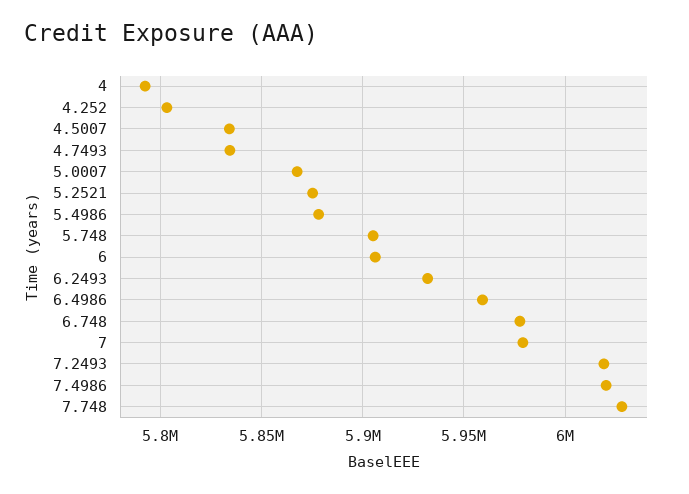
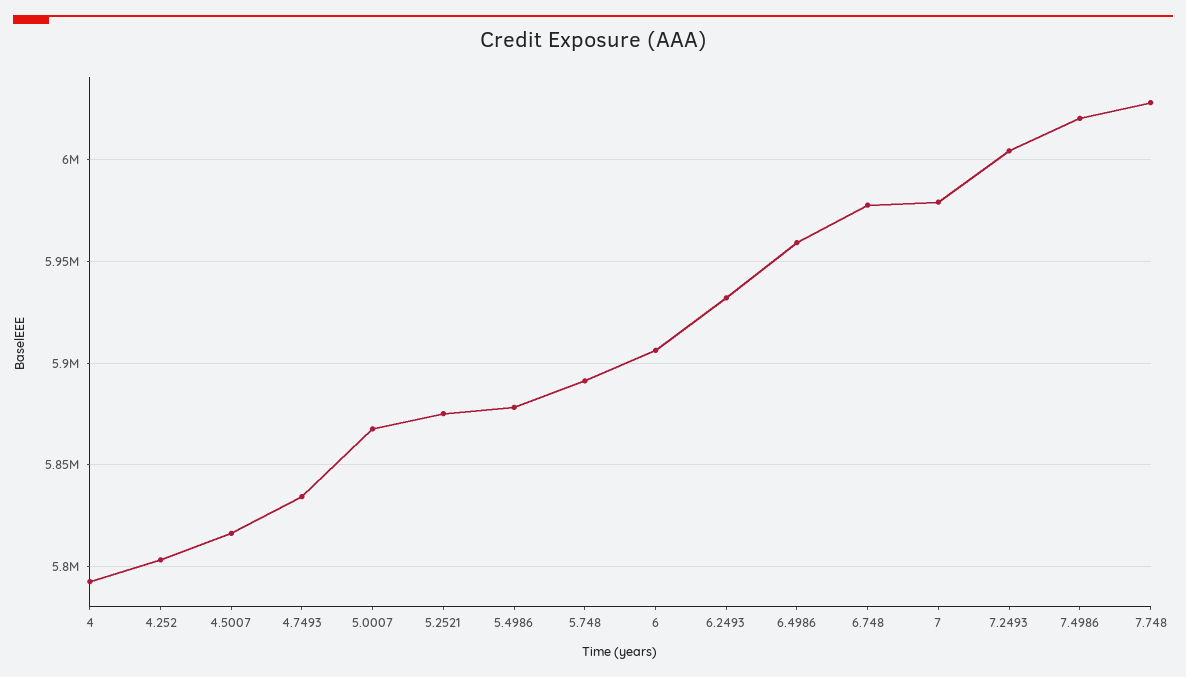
  {
    "4": 5790000,
    "4.252": 5805000,
-   "4.5007": 5835000,
+   "4.5007": 5815000,
    "4.7493": 5835000,
    "5.0007": 5870000,
    "5.2521": 5875000,
    "5.4986": 5880000,
-   "5.748": 5905000,
+   "5.748": 5890000,
    "6": 5905000,
    "6.2493": 5930000,
    "6.4986": 5960000,
    "6.748": 5980000,
    "7": 5980000,
-   "7.2493": 6020000,
+   "7.2493": 6005000,
    "7.4986": 6020000,
    "7.748": 6030000
  }

